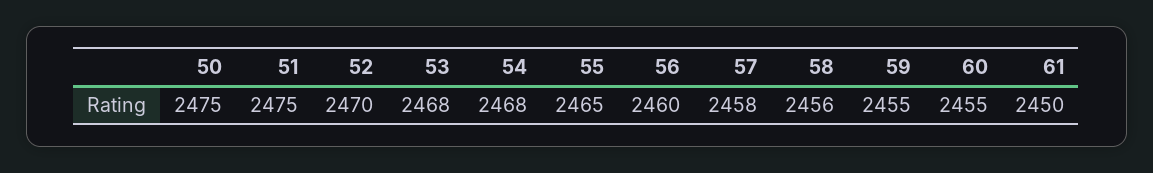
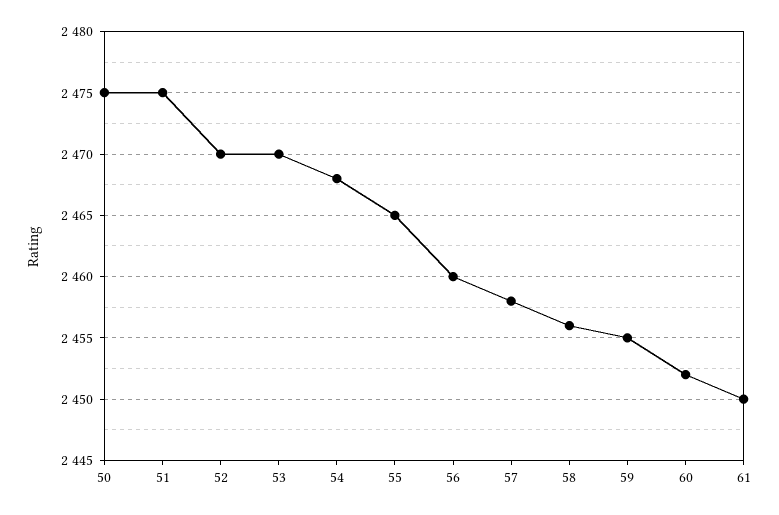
  {
    "50": 2475,
    "51": 2475,
    "52": 2470,
-   "53": 2468,
+   "53": 2470,
    "54": 2468,
    "55": 2465,
    "56": 2460,
    "57": 2458,
    "58": 2456,
    "59": 2455,
-   "60": 2455,
+   "60": 2452,
    "61": 2450
  }

